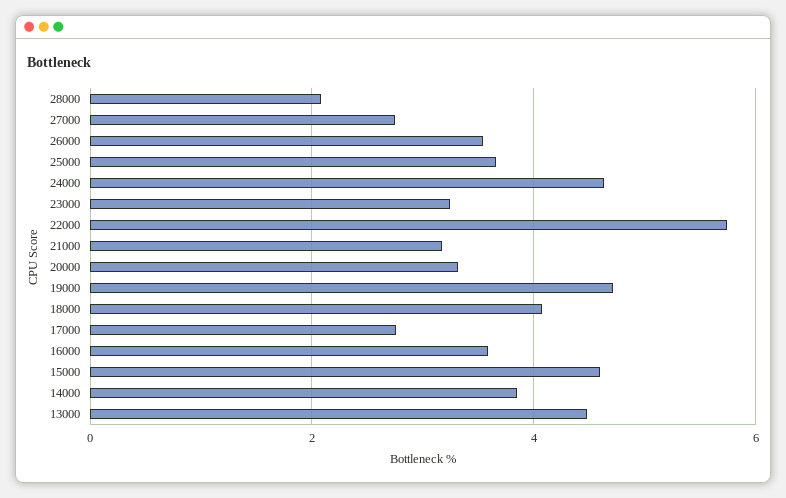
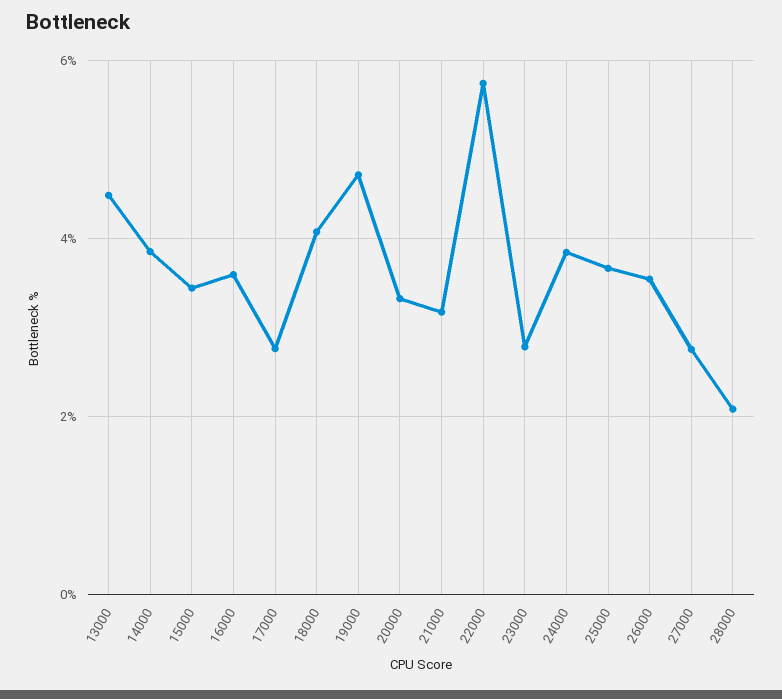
  {
    "28000": 2,
    "27000": 2.8,
    "26000": 3.6,
    "25000": 3.6,
-   "24000": 4.6,
+   "24000": 3.8,
-   "23000": 3.2,
+   "23000": 2.8,
    "22000": 5.8,
    "21000": 3.2,
    "20000": 3.4,
    "19000": 4.8,
    "18000": 4,
    "17000": 2.8,
    "16000": 3.6,
-   "15000": 4.6,
+   "15000": 3.4,
    "14000": 3.8,
    "13000": 4.4
  }

